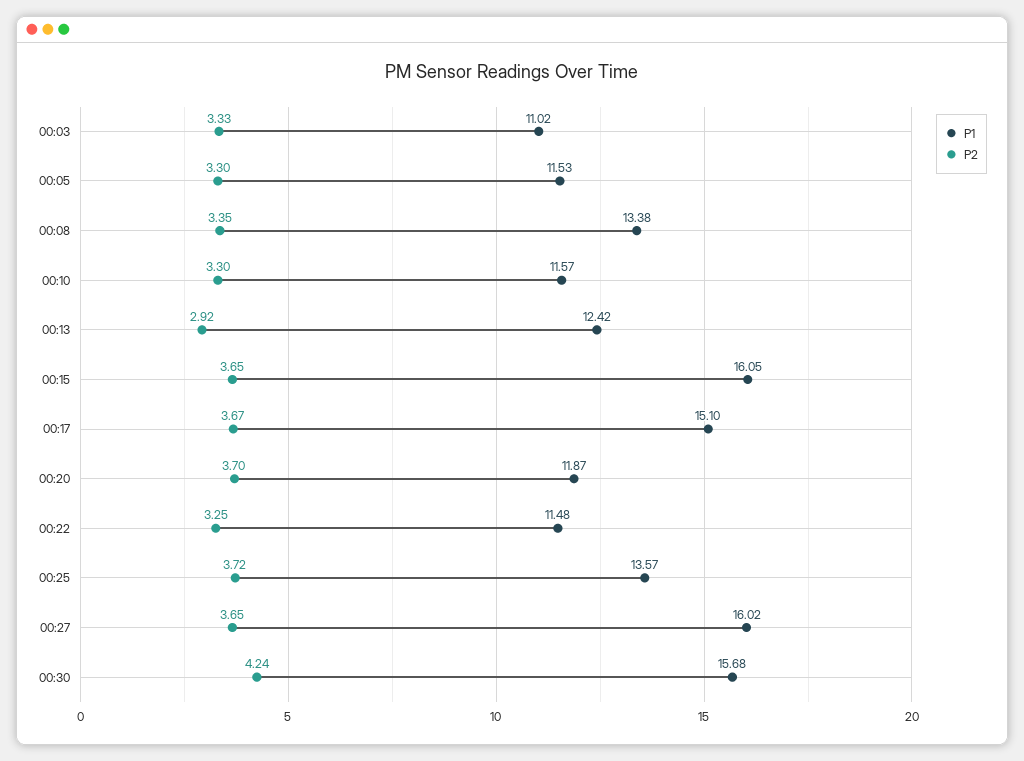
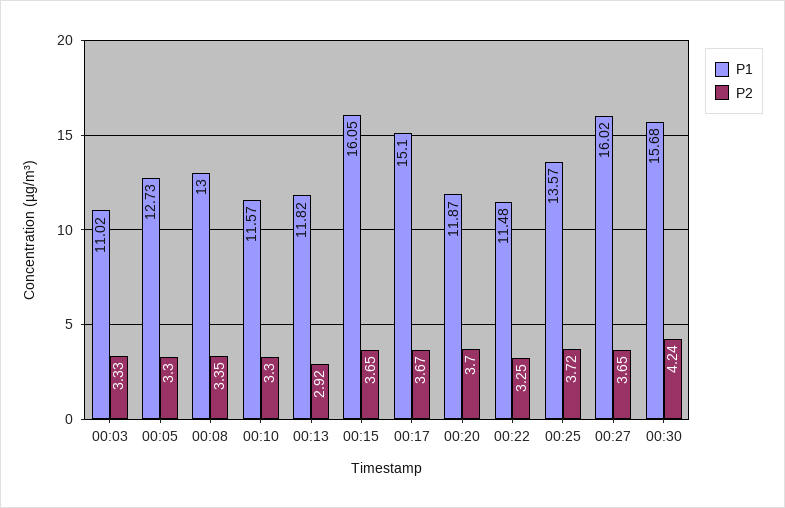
  {
    "P1": {
      "00:03": 11.02,
-     "00:05": 11.53,
+     "00:05": 12.73,
-     "00:08": 13.38,
+     "00:08": 13,
      "00:10": 11.57,
-     "00:13": 12.42,
+     "00:13": 11.82,
      "00:15": 16.05,
      "00:17": 15.1,
      "00:20": 11.87,
      "00:22": 11.48,
      "00:25": 13.57,
      "00:27": 16.02,
      "00:30": 15.68
    },
    "P2": {
      "00:03": 3.33,
      "00:05": 3.3,
      "00:08": 3.35,
      "00:10": 3.3,
      "00:13": 2.92,
      "00:15": 3.65,
      "00:17": 3.67,
      "00:20": 3.7,
      "00:22": 3.25,
      "00:25": 3.72,
      "00:27": 3.65,
      "00:30": 4.24
    }
  }

